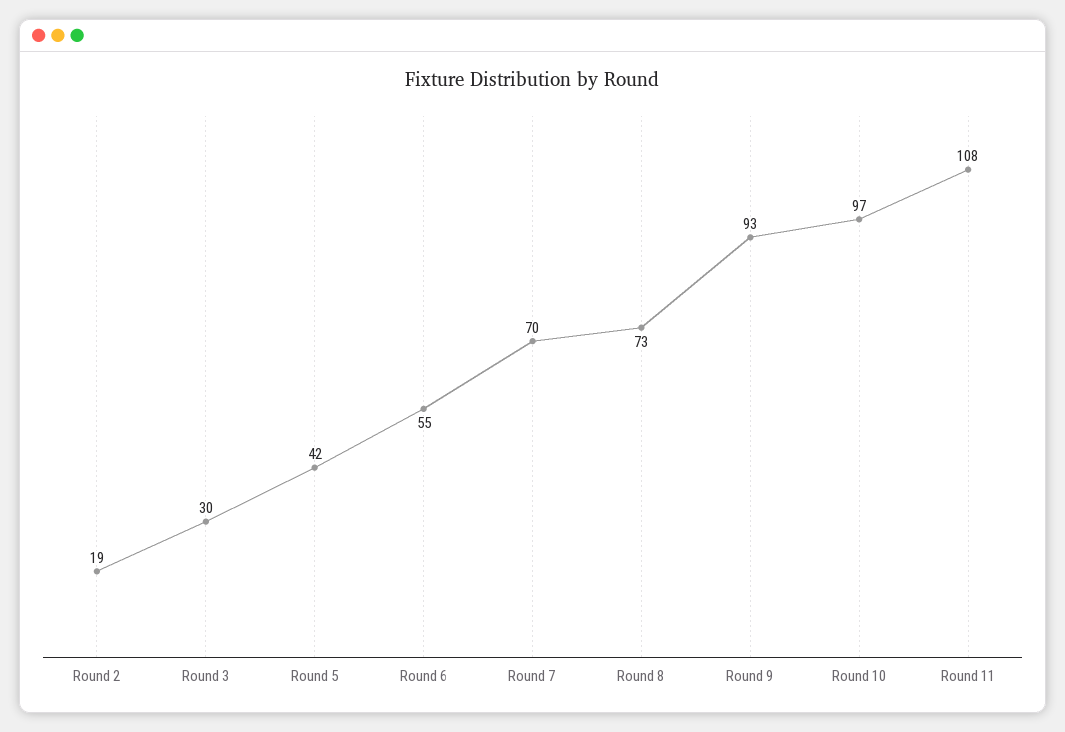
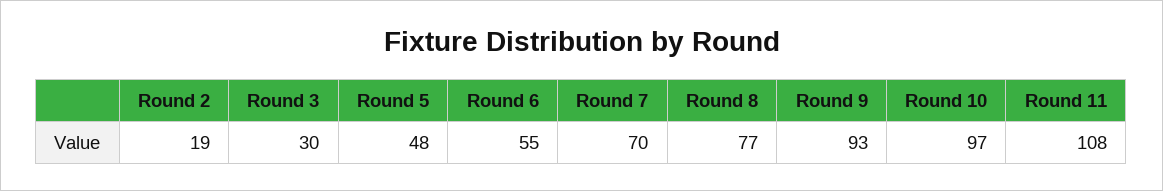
  {
    "Round 2": 19,
    "Round 3": 30,
-   "Round 5": 42,
+   "Round 5": 48,
    "Round 6": 55,
    "Round 7": 70,
-   "Round 8": 73,
+   "Round 8": 77,
    "Round 9": 93,
    "Round 10": 97,
    "Round 11": 108
  }

